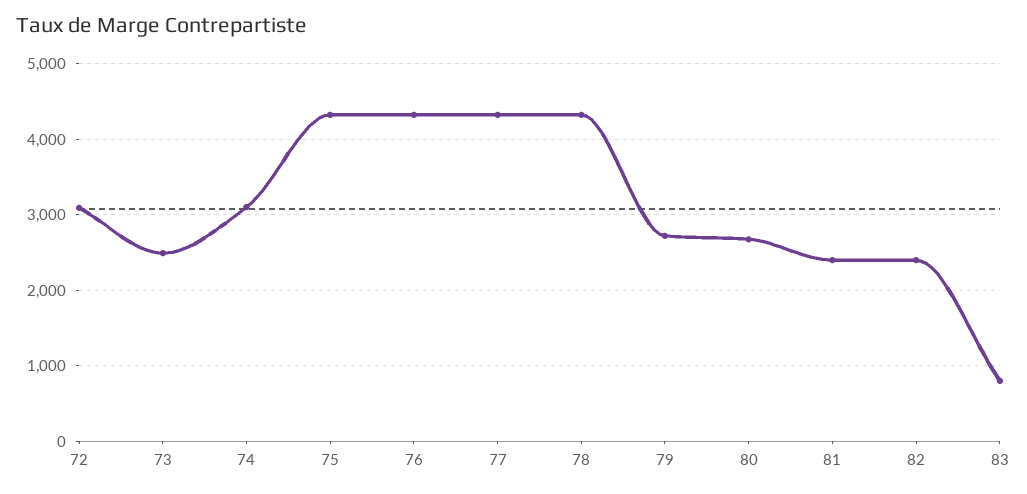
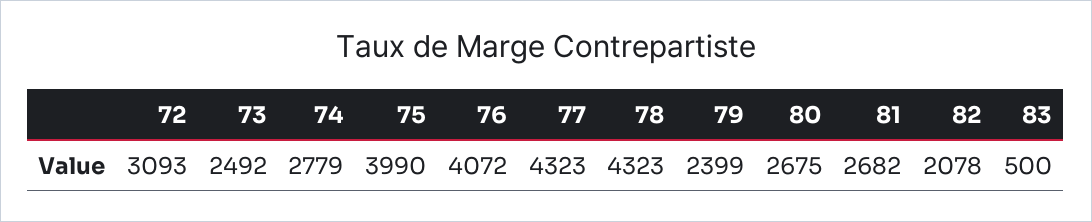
  {
    "72": 3093,
    "73": 2492,
-   "74": 3100,
+   "74": 2779,
-   "75": 4300,
+   "75": 3990,
-   "76": 4300,
+   "76": 4072,
    "77": 4323,
    "78": 4323,
-   "79": 2700,
+   "79": 2399,
    "80": 2675,
-   "81": 2400,
+   "81": 2682,
-   "82": 2400,
+   "82": 2078,
-   "83": 800
+   "83": 500
  }

